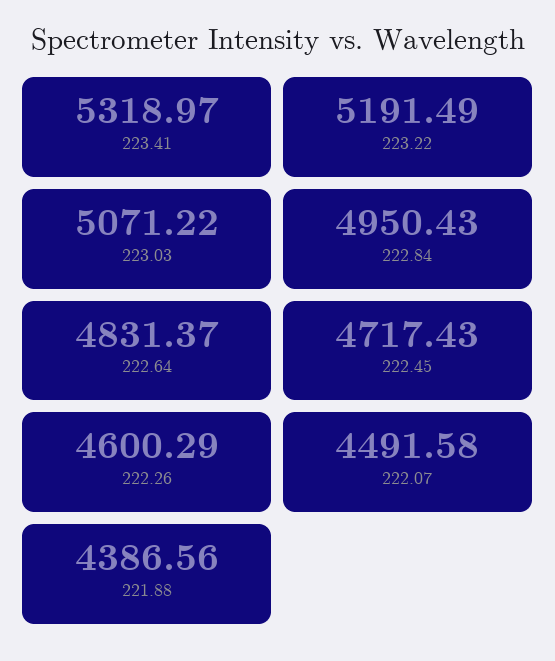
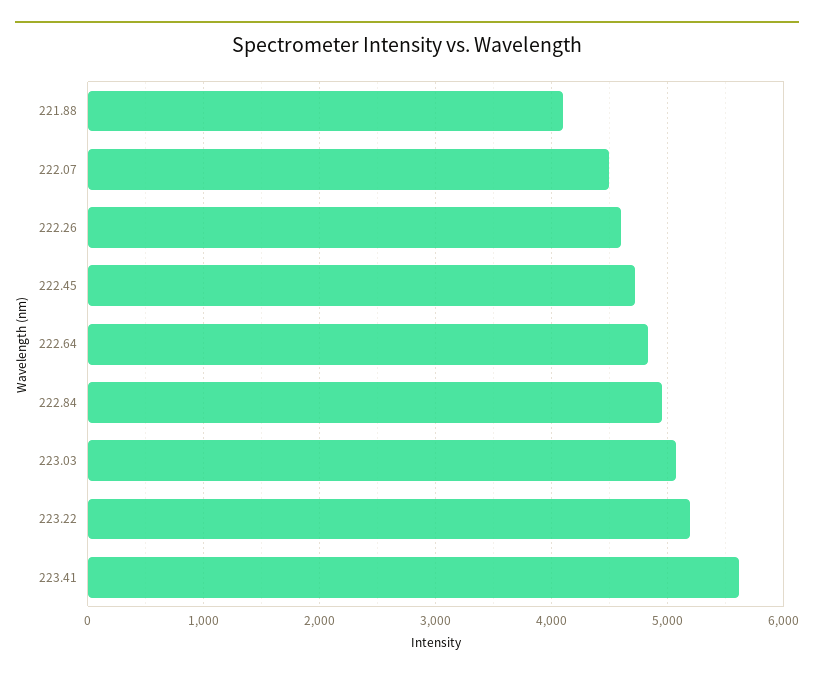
  {
-   "223.41": 5318.97,
+   "223.41": 5600,
    "223.22": 5191.49,
    "223.03": 5071.22,
    "222.84": 4950.43,
    "222.64": 4831.37,
    "222.45": 4717.43,
    "222.26": 4600.29,
    "222.07": 4491.58,
-   "221.88": 4386.56
+   "221.88": 4100
  }

